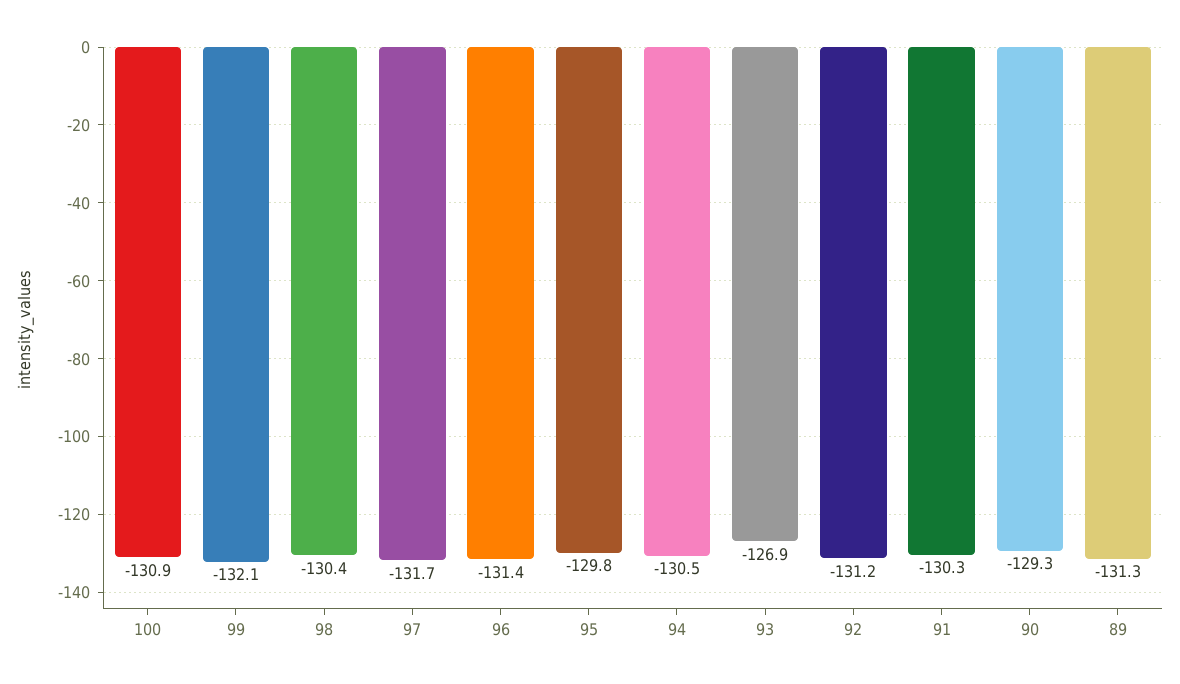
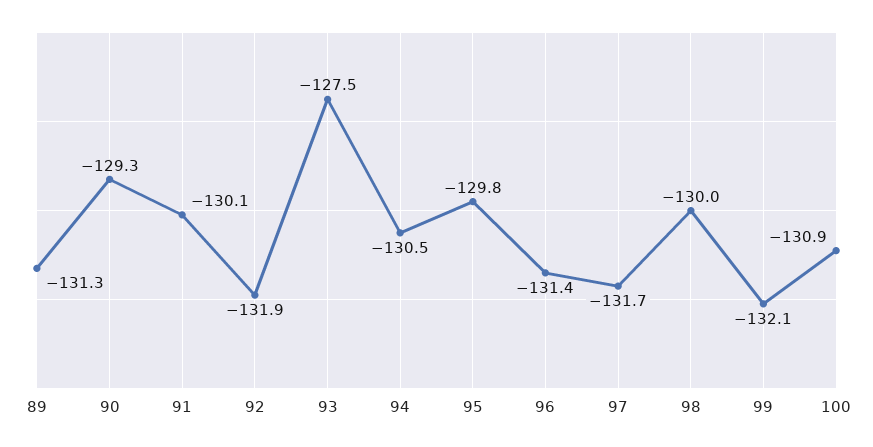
  {
    "100": -130.9,
    "99": -132.1,
-   "98": -130.4,
+   "98": -130,
    "97": -131.7,
    "96": -131.4,
    "95": -129.8,
    "94": -130.5,
-   "93": -126.9,
+   "93": -127.5,
-   "92": -131.2,
+   "92": -131.9,
-   "91": -130.3,
+   "91": -130.1,
    "90": -129.3,
    "89": -131.3
  }

